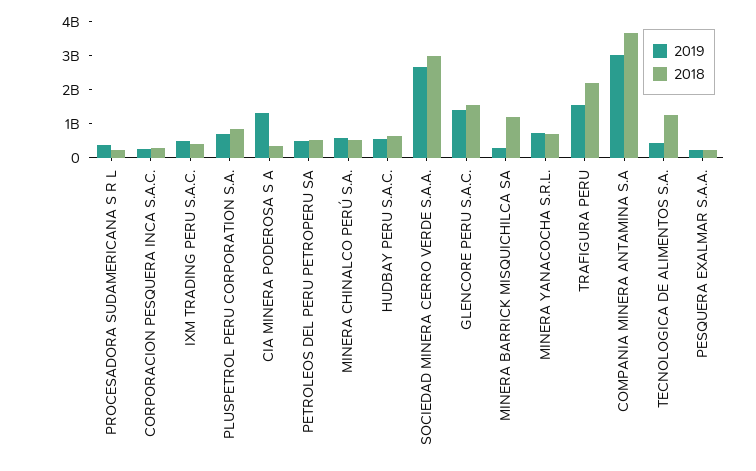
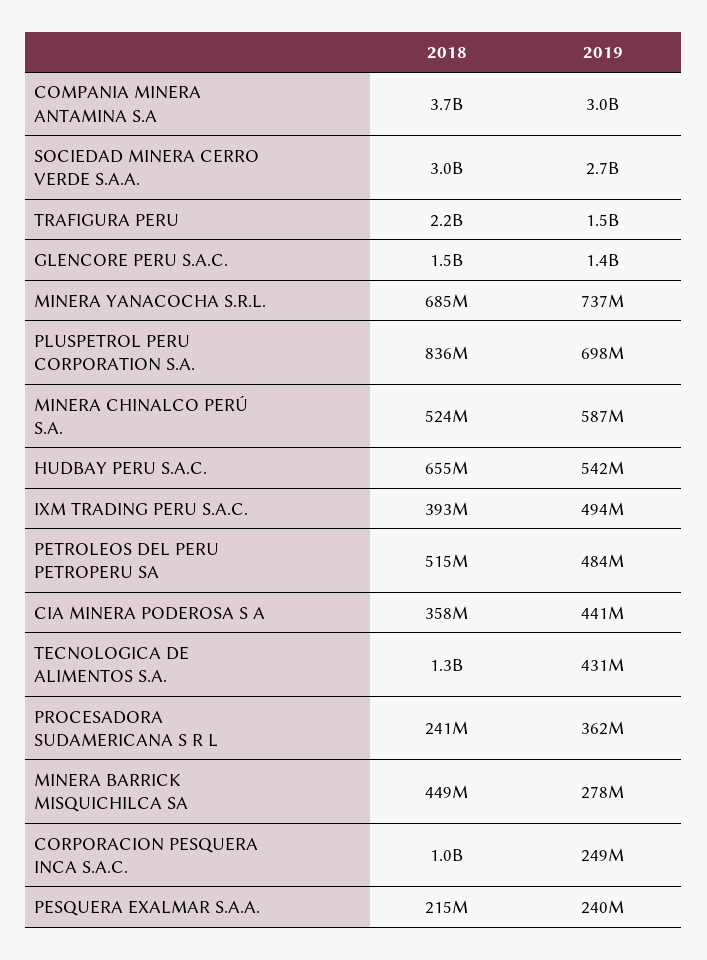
  {
    "2019": {
      "PROCESADORA SUDAMERICANA S R L": 362000000,
      "CORPORACION PESQUERA INCA S.A.C.": 249000000,
      "IXM TRADING PERU S.A.C.": 494000000,
      "PLUSPETROL PERU CORPORATION S.A.": 698000000,
-     "CIA MINERA PODEROSA S A": 1250000000,
+     "CIA MINERA PODEROSA S A": 441000000,
      "PETROLEOS DEL PERU PETROPERU SA": 484000000,
      "MINERA CHINALCO PERÚ S.A.": 587000000,
      "HUDBAY PERU S.A.C.": 542000000,
      "SOCIEDAD MINERA CERRO VERDE S.A.A.": 2700000000,
      "GLENCORE PERU S.A.C.": 1400000000,
      "MINERA BARRICK MISQUICHILCA SA": 278000000,
      "MINERA YANACOCHA S.R.L.": 737000000,
      "TRAFIGURA PERU": 1500000000,
      "COMPANIA MINERA ANTAMINA S.A": 3000000000,
      "TECNOLOGICA DE ALIMENTOS S.A.": 431000000,
      "PESQUERA EXALMAR S.A.A.": 240000000
    },
    "2018": {
      "PROCESADORA SUDAMERICANA S R L": 241000000,
-     "CORPORACION PESQUERA INCA S.A.C.": 250000000,
+     "CORPORACION PESQUERA INCA S.A.C.": 1000000000,
      "IXM TRADING PERU S.A.C.": 393000000,
      "PLUSPETROL PERU CORPORATION S.A.": 836000000,
      "CIA MINERA PODEROSA S A": 358000000,
      "PETROLEOS DEL PERU PETROPERU SA": 515000000,
      "MINERA CHINALCO PERÚ S.A.": 524000000,
      "HUDBAY PERU S.A.C.": 655000000,
      "SOCIEDAD MINERA CERRO VERDE S.A.A.": 3000000000,
      "GLENCORE PERU S.A.C.": 1500000000,
-     "MINERA BARRICK MISQUICHILCA SA": 1250000000,
+     "MINERA BARRICK MISQUICHILCA SA": 449000000,
      "MINERA YANACOCHA S.R.L.": 685000000,
      "TRAFIGURA PERU": 2200000000,
      "COMPANIA MINERA ANTAMINA S.A": 3700000000,
      "TECNOLOGICA DE ALIMENTOS S.A.": 1300000000,
      "PESQUERA EXALMAR S.A.A.": 215000000
    }
  }

